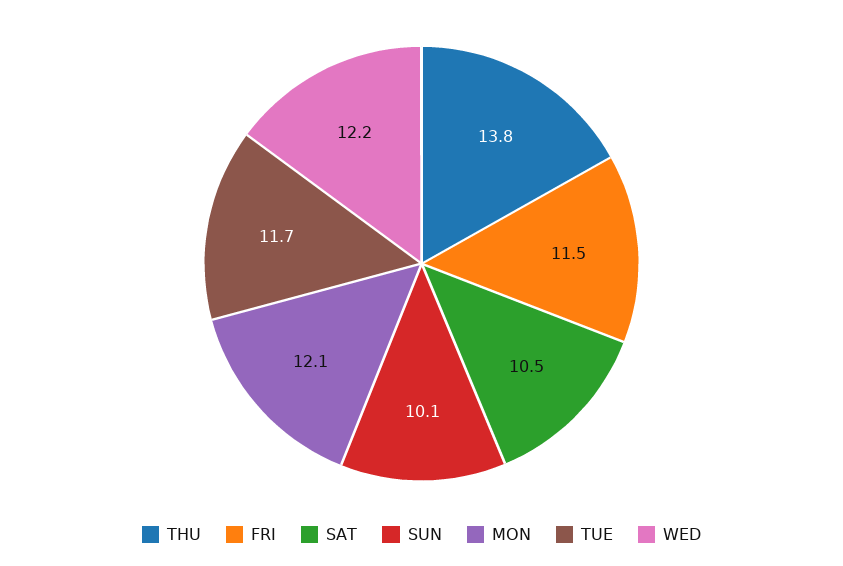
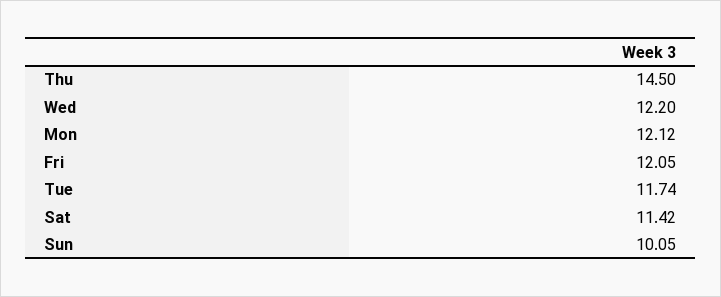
  {
-   "THU": 13.8,
+   "THU": 14.5,
-   "FRI": 11.5,
+   "FRI": 12.05,
-   "SAT": 10.5,
+   "SAT": 11.42,
    "SUN": 10.05,
    "MON": 12.12,
    "TUE": 11.74,
    "WED": 12.2
  }

